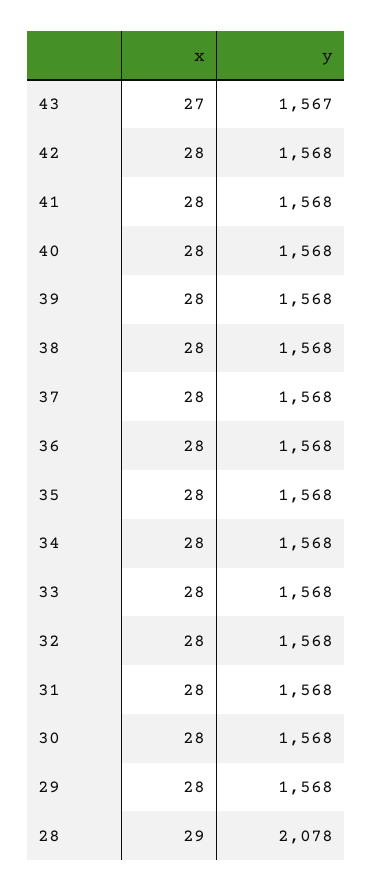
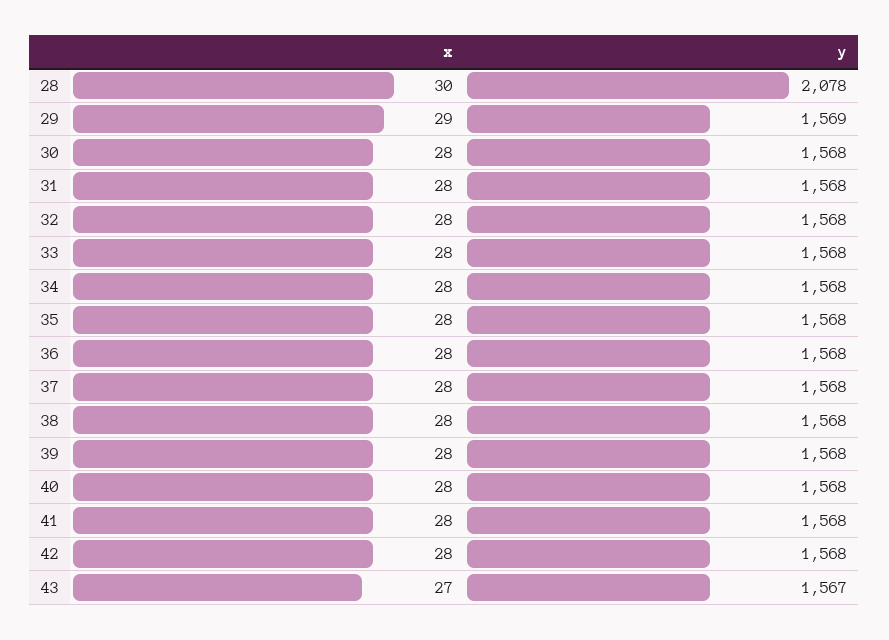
  {
    "x": {
      "43": 27,
      "42": 28,
      "41": 28,
      "40": 28,
      "39": 28,
      "38": 28,
      "37": 28,
      "36": 28,
      "35": 28,
      "34": 28,
      "33": 28,
      "32": 28,
      "31": 28,
      "30": 28,
-     "29": 28,
+     "29": 29,
-     "28": 29
+     "28": 30
    },
    "y": {
      "43": 1567,
      "42": 1568,
      "41": 1568,
      "40": 1568,
      "39": 1568,
      "38": 1568,
      "37": 1568,
      "36": 1568,
      "35": 1568,
      "34": 1568,
      "33": 1568,
      "32": 1568,
      "31": 1568,
      "30": 1568,
-     "29": 1568,
+     "29": 1569,
      "28": 2078
    }
  }

